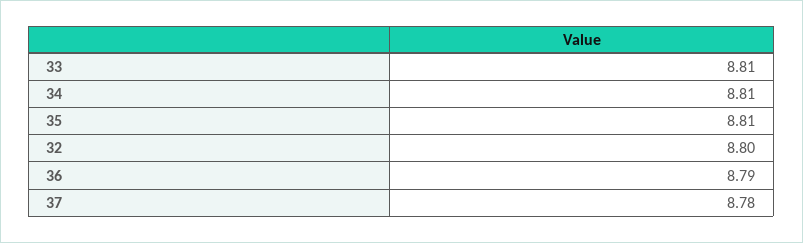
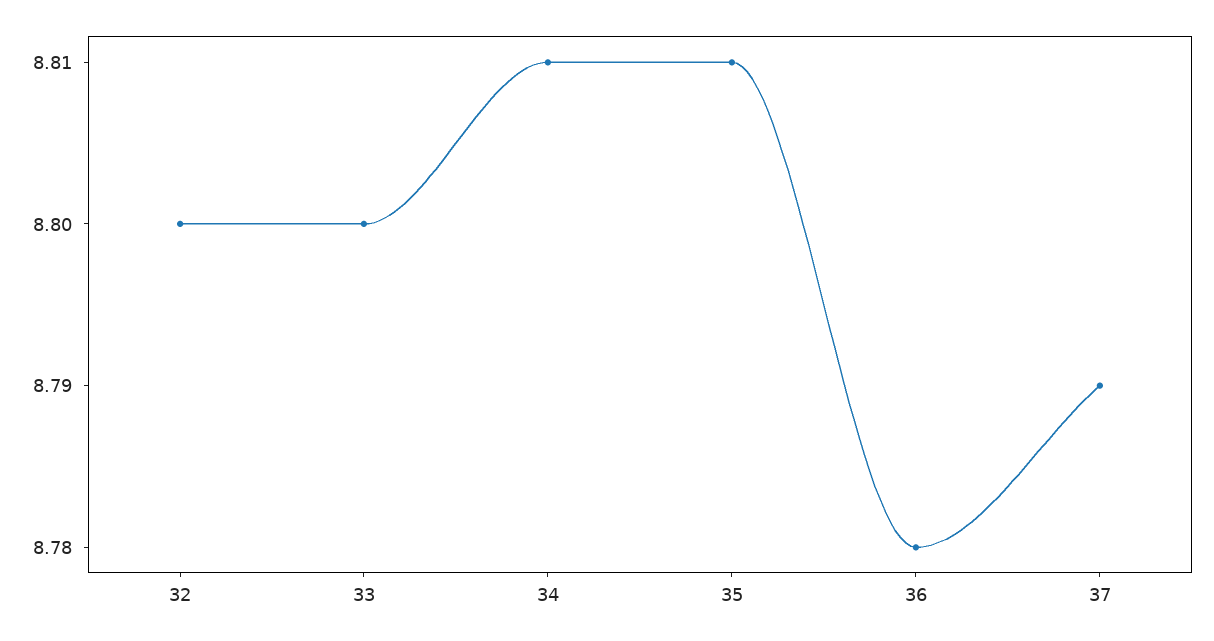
  {
-   "33": 8.81,
+   "33": 8.8,
    "34": 8.81,
    "35": 8.81,
    "32": 8.8,
-   "36": 8.79,
+   "36": 8.78,
-   "37": 8.78
+   "37": 8.79
  }

